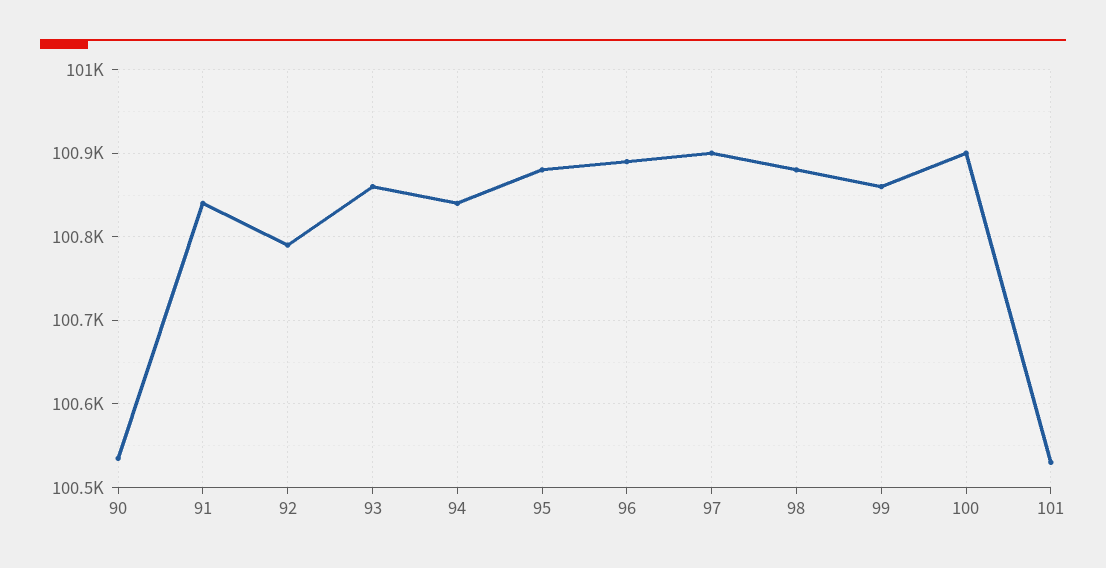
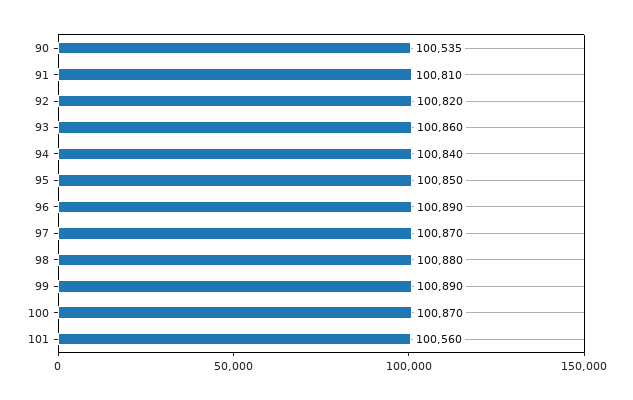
  {
    "90": 100535,
-   "91": 100840,
+   "91": 100810,
-   "92": 100790,
+   "92": 100820,
    "93": 100860,
    "94": 100840,
-   "95": 100880,
+   "95": 100850,
    "96": 100890,
-   "97": 100900,
+   "97": 100870,
    "98": 100880,
-   "99": 100860,
+   "99": 100890,
-   "100": 100900,
+   "100": 100870,
-   "101": 100530
+   "101": 100560
  }

